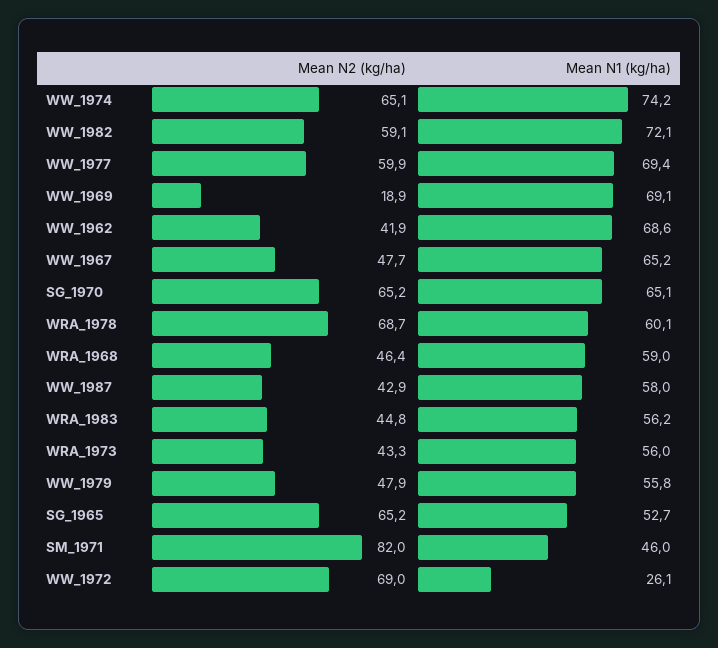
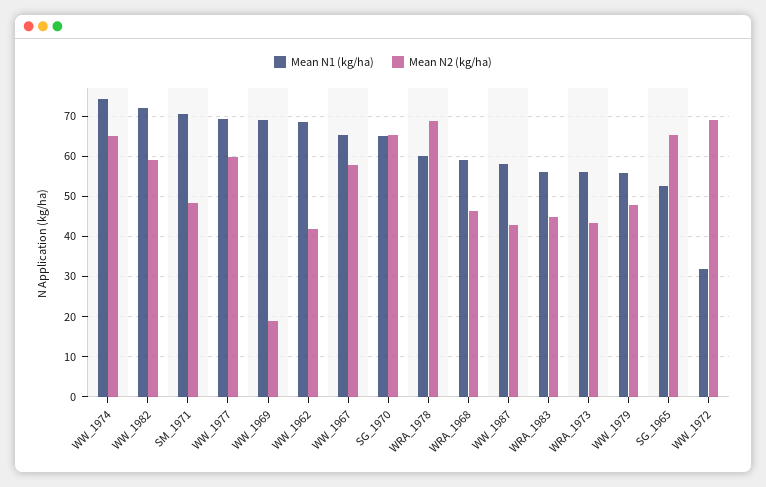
  {
    "Mean N2 (kg/ha)": {
      "WW_1974": 65.1,
      "WW_1982": 59.1,
      "WW_1977": 59.9,
      "WW_1969": 18.9,
      "WW_1962": 41.9,
-     "WW_1967": 47.7,
+     "WW_1967": 58,
      "SG_1970": 65.2,
      "WRA_1978": 68.7,
      "WRA_1968": 46.4,
      "WW_1987": 42.9,
      "WRA_1983": 44.8,
      "WRA_1973": 43.3,
      "WW_1979": 47.9,
      "SG_1965": 65.2,
-     "SM_1971": 82,
+     "SM_1971": 48,
      "WW_1972": 69
    },
    "Mean N1 (kg/ha)": {
      "WW_1974": 74.2,
      "WW_1982": 72.1,
      "WW_1977": 69.4,
      "WW_1969": 69.1,
      "WW_1962": 68.6,
      "WW_1967": 65.2,
      "SG_1970": 65.1,
      "WRA_1978": 60.1,
      "WRA_1968": 59,
      "WW_1987": 58,
      "WRA_1983": 56.2,
      "WRA_1973": 56,
      "WW_1979": 55.8,
      "SG_1965": 52.7,
-     "SM_1971": 46,
+     "SM_1971": 70,
-     "WW_1972": 26.1
+     "WW_1972": 32
    }
  }

